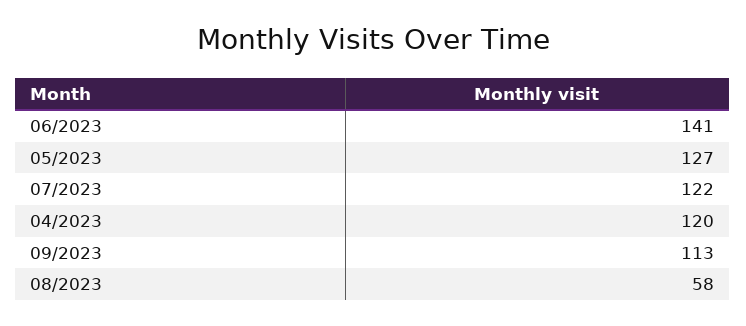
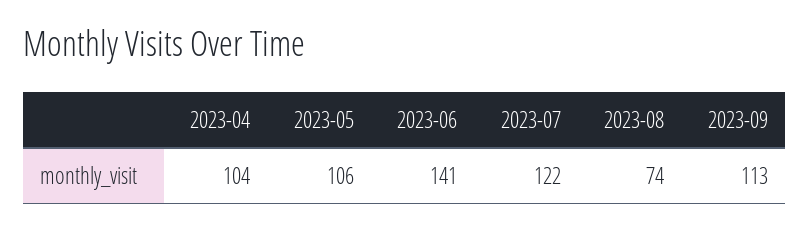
  {
    "06/2023": 141,
-   "05/2023": 127,
+   "05/2023": 106,
    "07/2023": 122,
-   "04/2023": 120,
+   "04/2023": 104,
    "09/2023": 113,
-   "08/2023": 58
+   "08/2023": 74
  }

